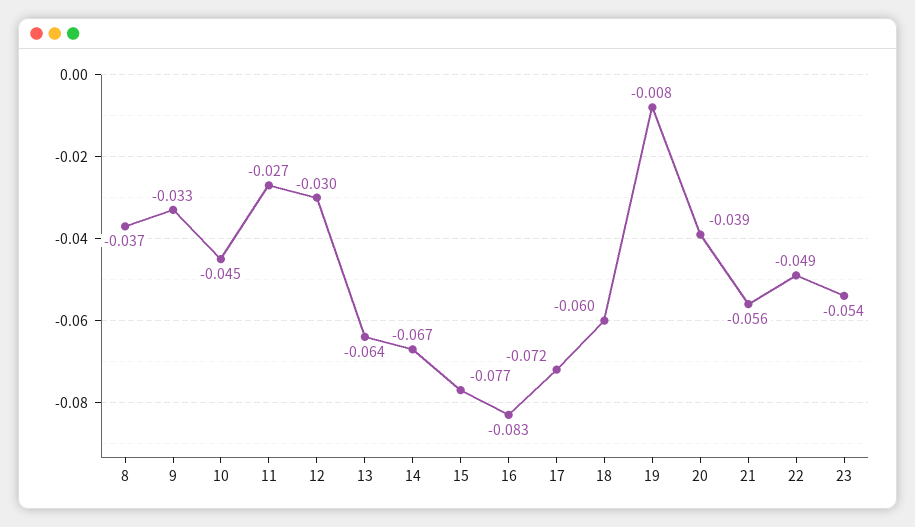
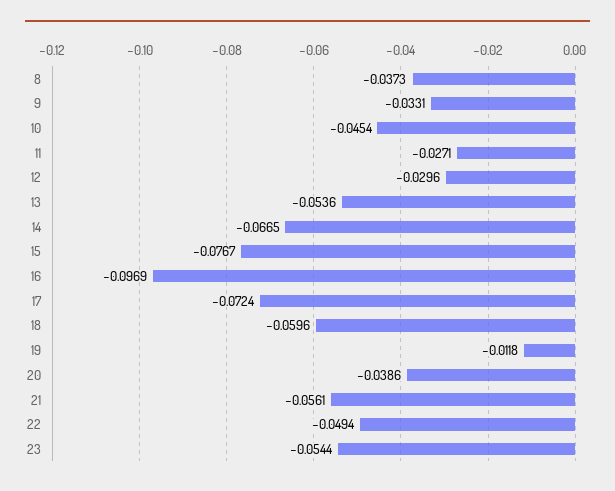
  {
    "8": -0.0373,
    "9": -0.0331,
    "10": -0.0454,
    "11": -0.0271,
    "12": -0.0296,
-   "13": -0.064,
+   "13": -0.0536,
    "14": -0.0665,
    "15": -0.0767,
-   "16": -0.083,
+   "16": -0.0969,
    "17": -0.0724,
    "18": -0.0596,
-   "19": -0.008,
+   "19": -0.0118,
    "20": -0.0386,
    "21": -0.0561,
    "22": -0.0494,
    "23": -0.0544
  }

